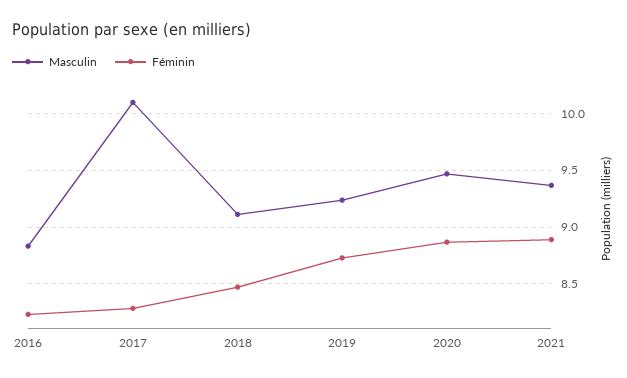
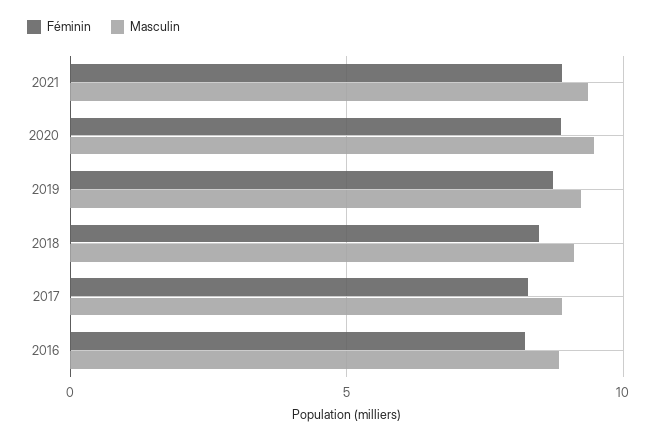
  {
    "Masculin": {
      "2016": 8.8,
-     "2017": 10.1,
+     "2017": 9,
      "2018": 9.1,
      "2019": 9.2,
      "2020": 9.5,
      "2021": 9.4
    },
    "Féminin": {
      "2016": 8.2,
      "2017": 8.3,
      "2018": 8.5,
      "2019": 8.7,
      "2020": 8.9,
      "2021": 8.9
    }
  }

